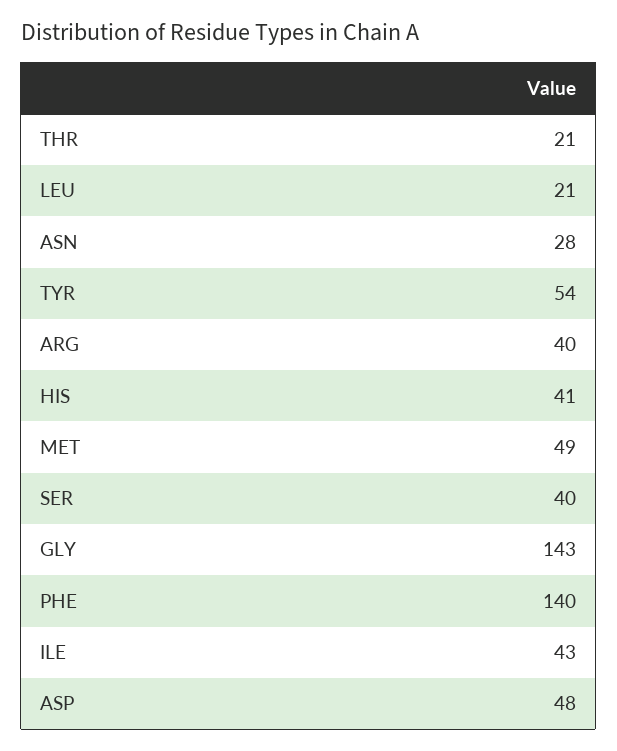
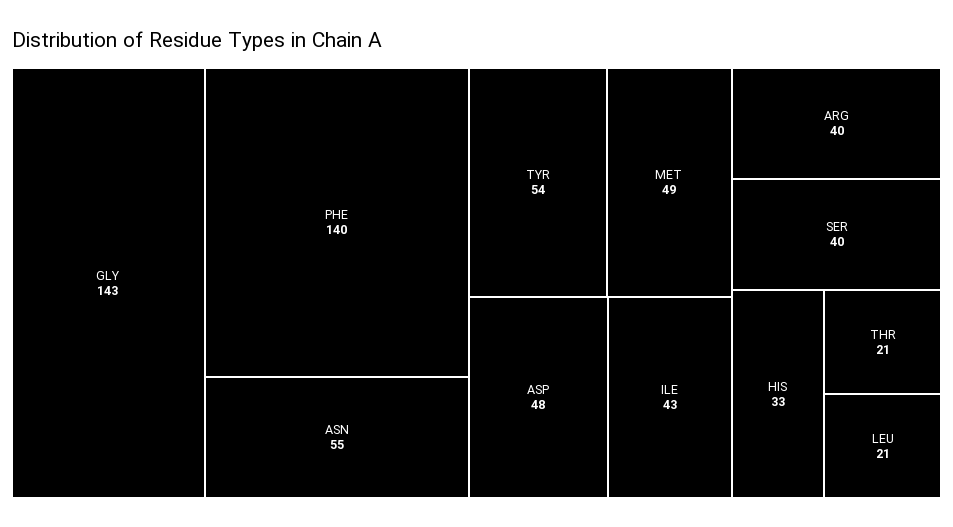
  {
    "THR": 21,
    "LEU": 21,
-   "ASN": 28,
+   "ASN": 55,
    "TYR": 54,
    "ARG": 40,
-   "HIS": 41,
+   "HIS": 33,
    "MET": 49,
    "SER": 40,
    "GLY": 143,
    "PHE": 140,
    "ILE": 43,
    "ASP": 48
  }

